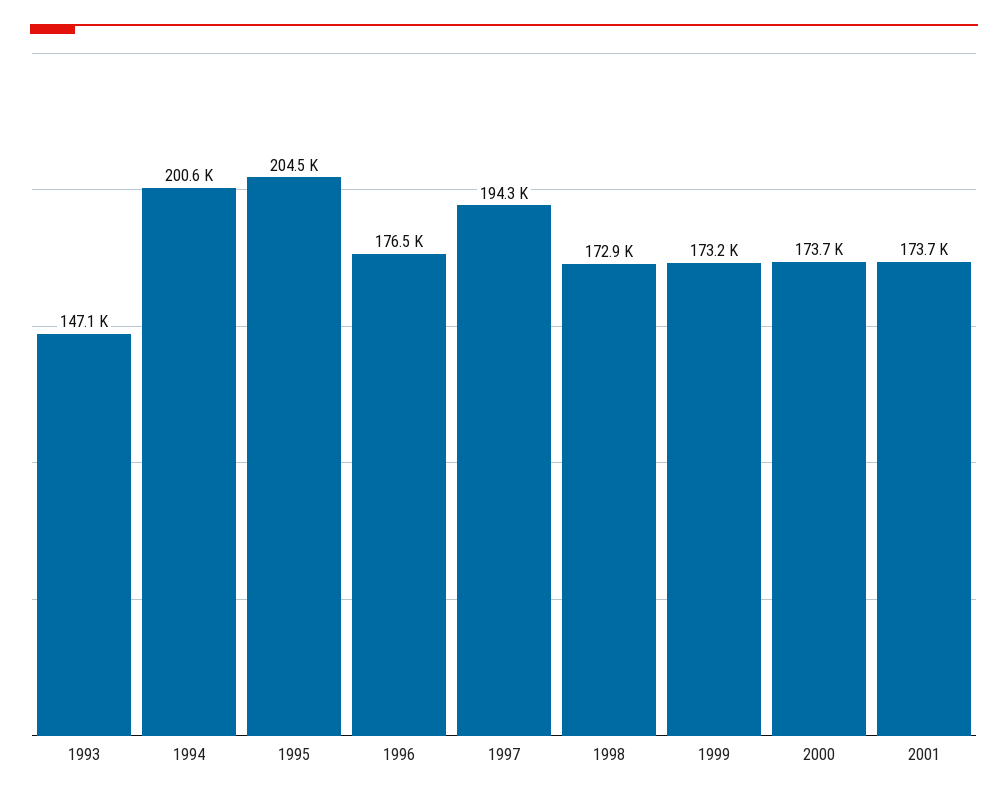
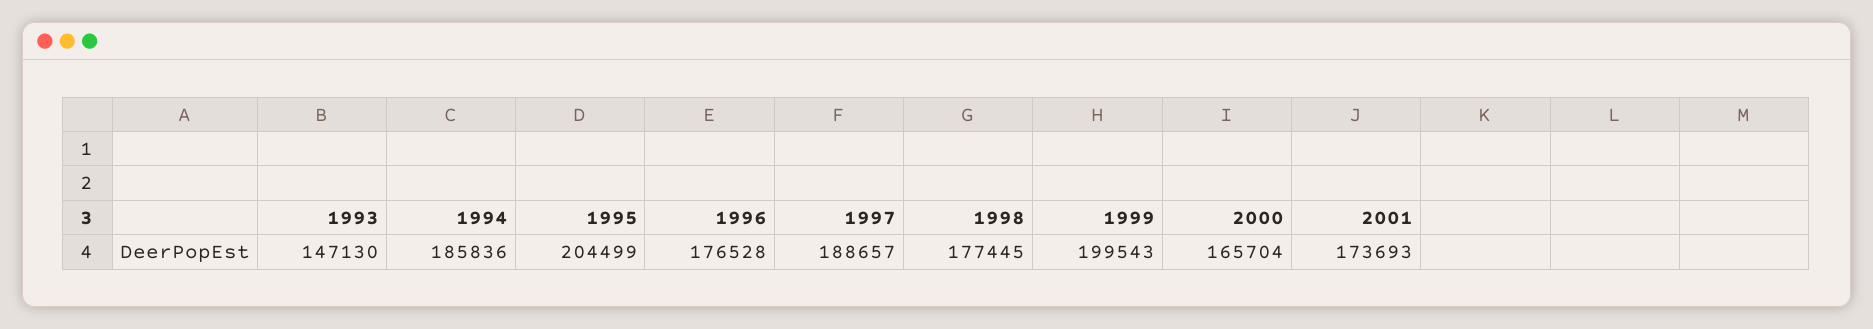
  {
    "1993": 147130,
-   "1994": 200600,
+   "1994": 185836,
    "1995": 204499,
    "1996": 176528,
-   "1997": 194300,
+   "1997": 188657,
-   "1998": 172900,
+   "1998": 177445,
-   "1999": 173200,
+   "1999": 199543,
-   "2000": 173700,
+   "2000": 165704,
    "2001": 173693
  }

